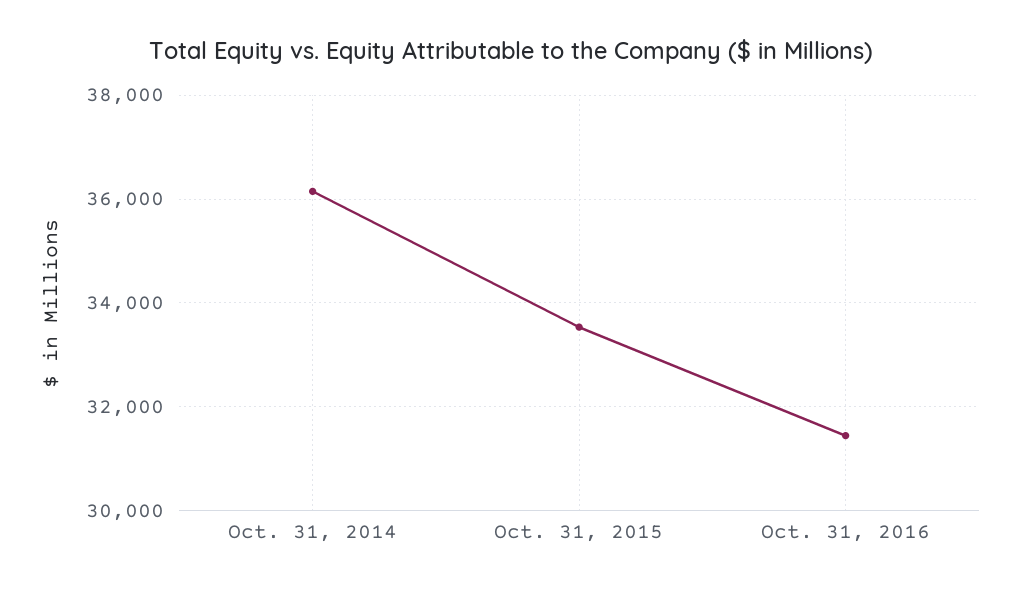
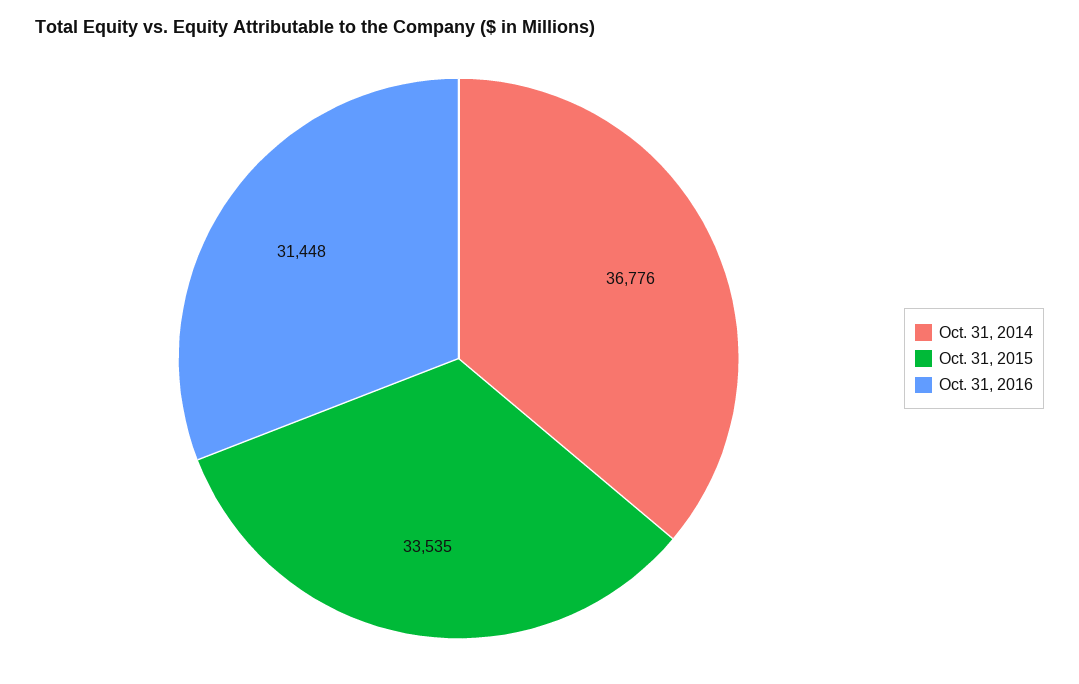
  {
-   "Oct. 31, 2014": 36200,
+   "Oct. 31, 2014": 36776,
    "Oct. 31, 2015": 33535,
    "Oct. 31, 2016": 31448
  }

